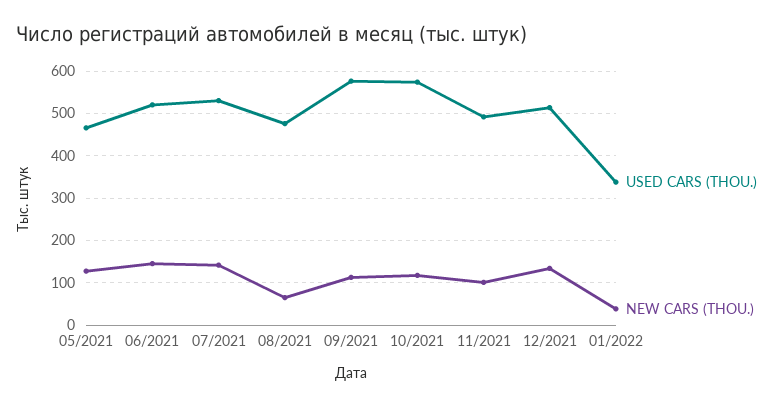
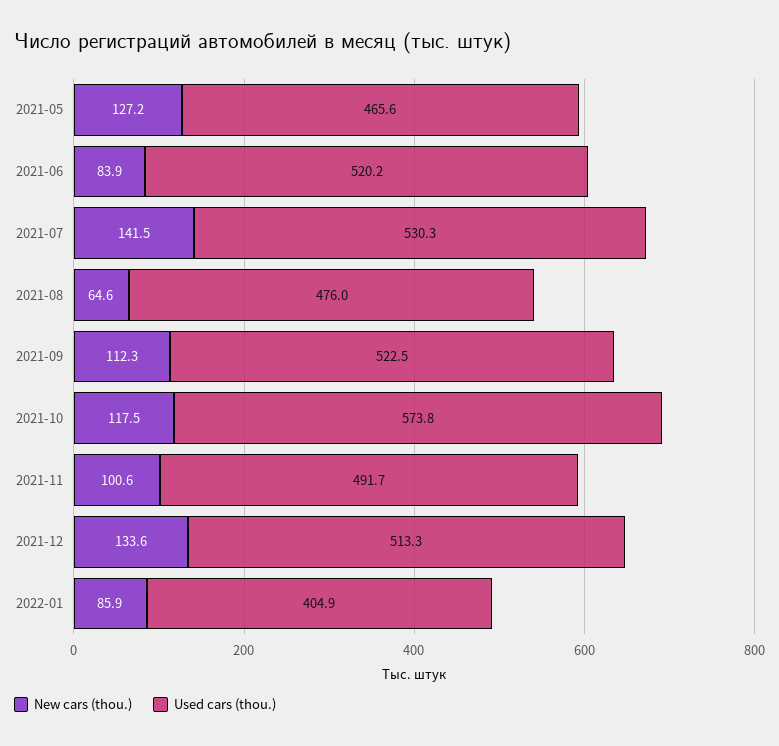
  {
    "USED CARS (THOU.)": {
      "05/2021": 465.6,
      "06/2021": 520.2,
      "07/2021": 530.3,
      "08/2021": 476,
-     "09/2021": 580,
+     "09/2021": 522.5,
      "10/2021": 573.8,
      "11/2021": 491.7,
      "12/2021": 513.3,
-     "01/2022": 340
+     "01/2022": 404.9
    },
    "NEW CARS (THOU.)": {
      "05/2021": 127.2,
-     "06/2021": 140,
+     "06/2021": 83.9,
      "07/2021": 141.5,
      "08/2021": 64.6,
      "09/2021": 112.3,
      "10/2021": 117.5,
      "11/2021": 100.6,
      "12/2021": 133.6,
-     "01/2022": 40
+     "01/2022": 85.9
    }
  }

